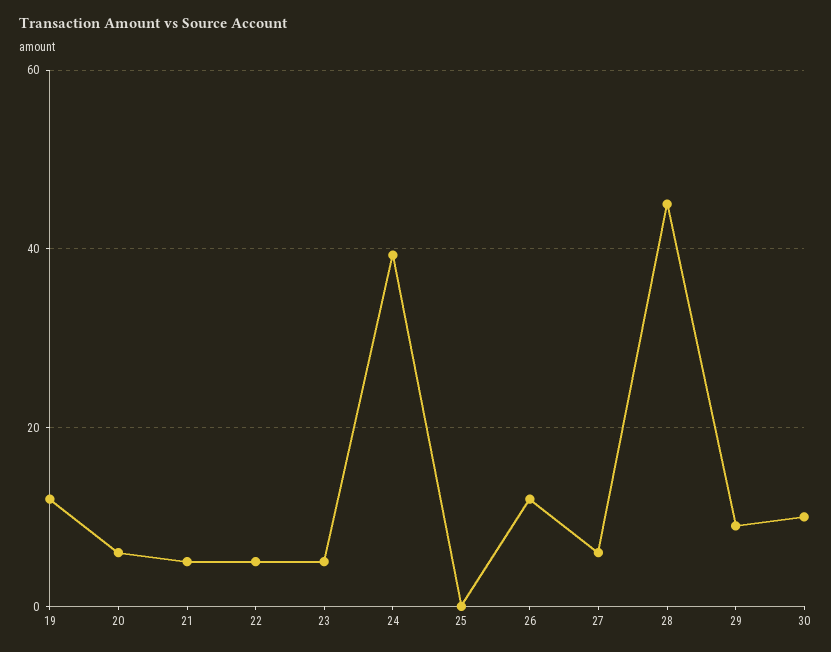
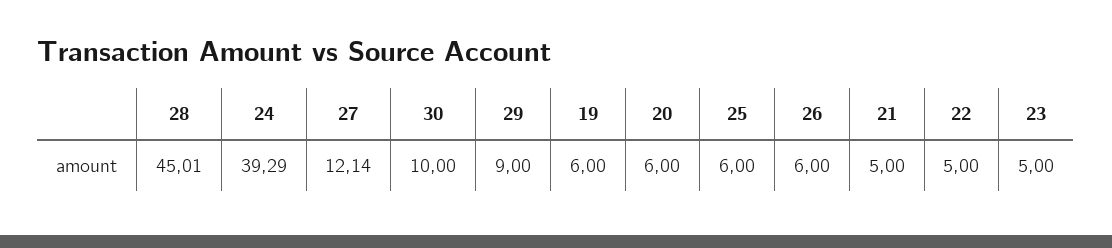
  {
-   "19": 12,
+   "19": 6,
    "20": 6,
    "21": 5,
    "22": 5,
    "23": 5,
    "24": 39.29,
-   "25": 0,
+   "25": 6,
-   "26": 12,
+   "26": 6,
-   "27": 6,
+   "27": 12.14,
    "28": 45.01,
    "29": 9,
    "30": 10
  }

